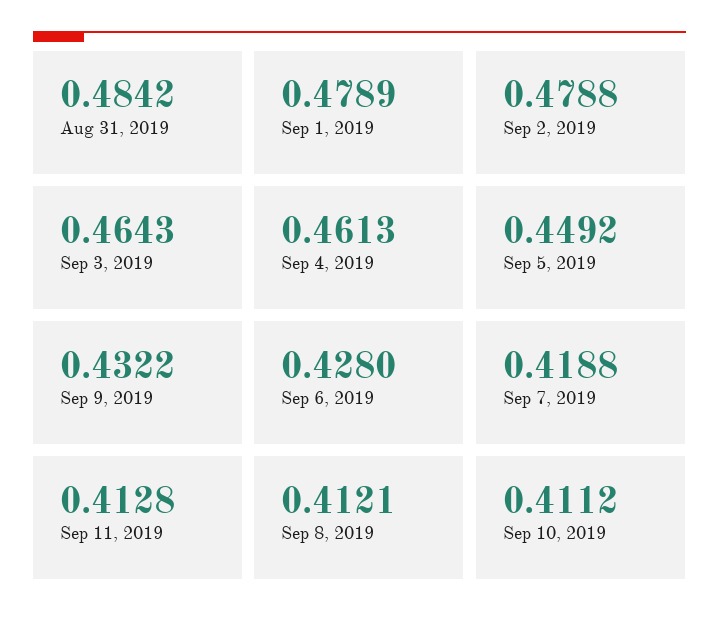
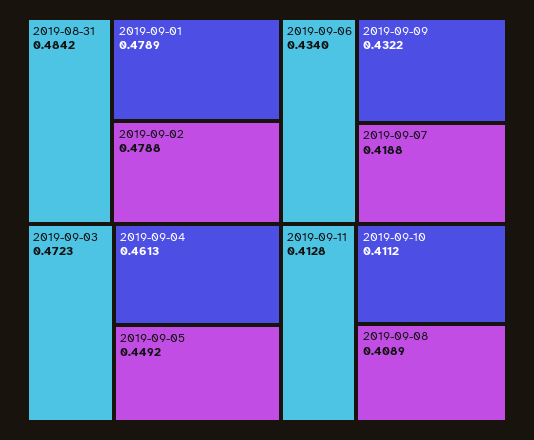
  {
    "Aug 31, 2019": 0.4842,
    "Sep 1, 2019": 0.4789,
    "Sep 2, 2019": 0.4788,
-   "Sep 3, 2019": 0.4643,
+   "Sep 3, 2019": 0.4723,
    "Sep 4, 2019": 0.4613,
    "Sep 5, 2019": 0.4492,
    "Sep 9, 2019": 0.4322,
-   "Sep 6, 2019": 0.428,
+   "Sep 6, 2019": 0.434,
    "Sep 7, 2019": 0.4188,
    "Sep 11, 2019": 0.4128,
-   "Sep 8, 2019": 0.4121,
+   "Sep 8, 2019": 0.4089,
    "Sep 10, 2019": 0.4112
  }

